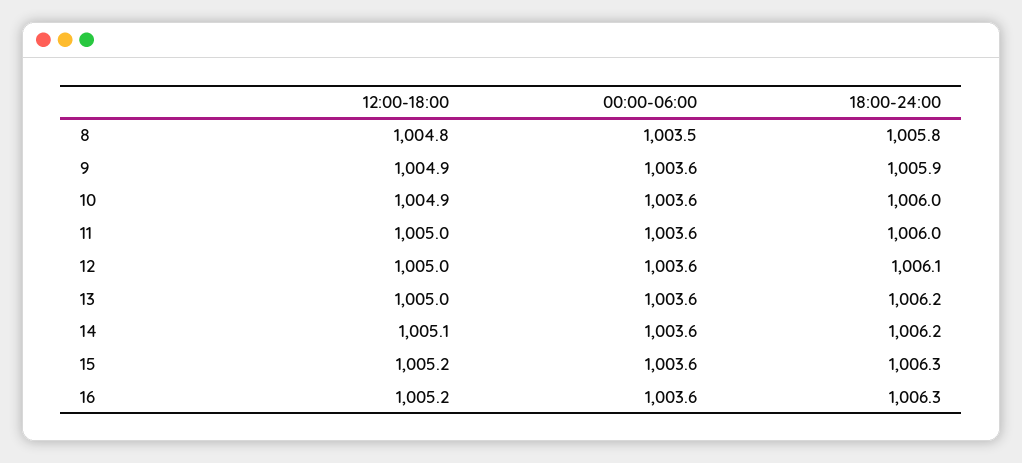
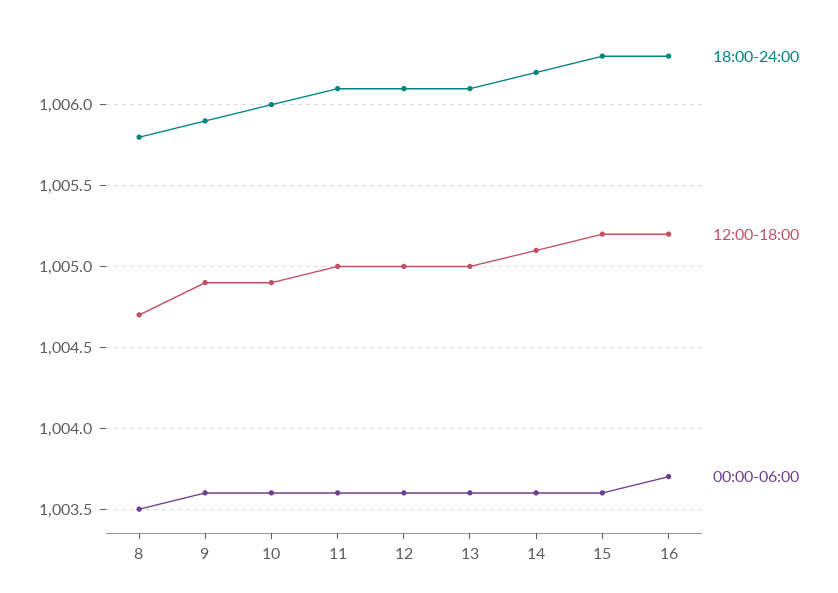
  {
    "12:00-18:00": {
-     "8": 1004.8,
+     "8": 1004.7,
      "9": 1004.9,
      "10": 1004.9,
      "11": 1005,
      "12": 1005,
      "13": 1005,
      "14": 1005.1,
      "15": 1005.2,
      "16": 1005.2
    },
    "00:00-06:00": {
      "8": 1003.5,
      "9": 1003.6,
      "10": 1003.6,
      "11": 1003.6,
      "12": 1003.6,
      "13": 1003.6,
      "14": 1003.6,
      "15": 1003.6,
-     "16": 1003.6
+     "16": 1003.7
    },
    "18:00-24:00": {
      "8": 1005.8,
      "9": 1005.9,
      "10": 1006,
-     "11": 1006,
+     "11": 1006.1,
      "12": 1006.1,
-     "13": 1006.2,
+     "13": 1006.1,
      "14": 1006.2,
      "15": 1006.3,
      "16": 1006.3
    }
  }

